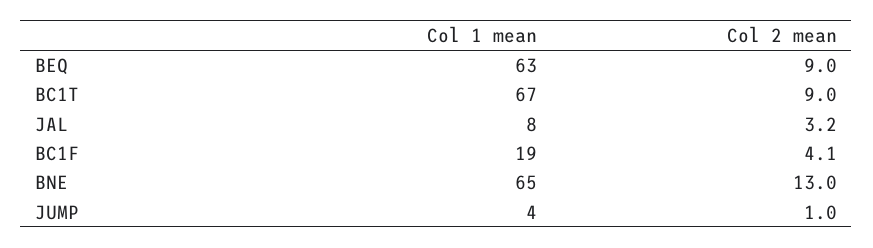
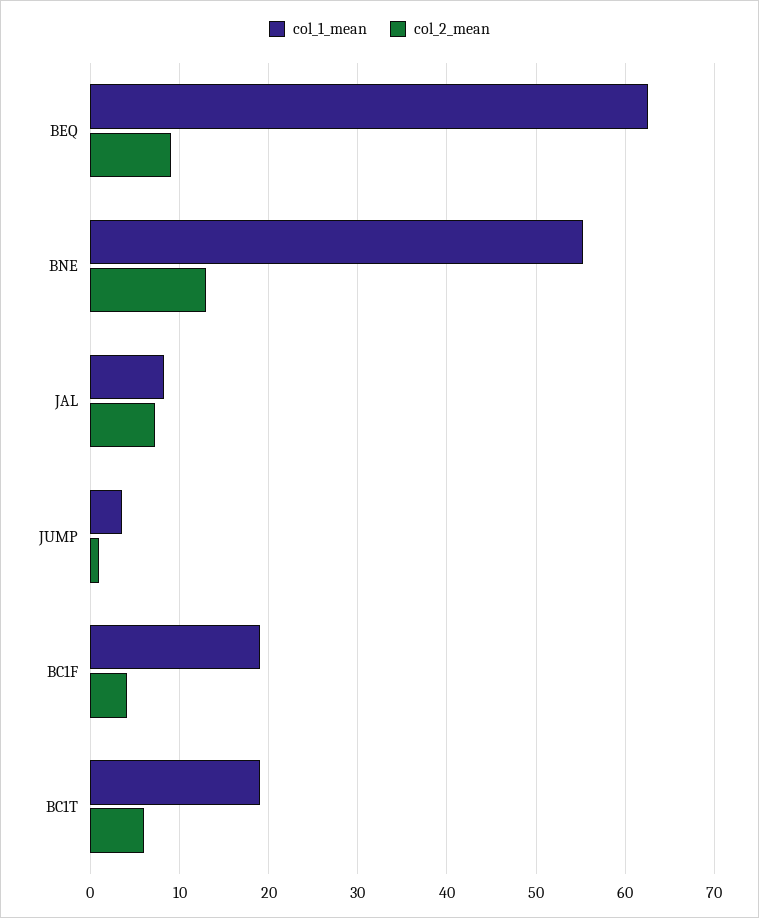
  {
    "Col 1 mean": {
      "BEQ": 63,
-     "BC1T": 67,
+     "BC1T": 19,
      "JAL": 8,
      "BC1F": 19,
-     "BNE": 65,
+     "BNE": 55,
      "JUMP": 4
    },
    "Col 2 mean": {
      "BEQ": 9,
-     "BC1T": 9,
+     "BC1T": 6,
-     "JAL": 3.2,
+     "JAL": 7,
      "BC1F": 4.1,
      "BNE": 13,
      "JUMP": 1
    }
  }

